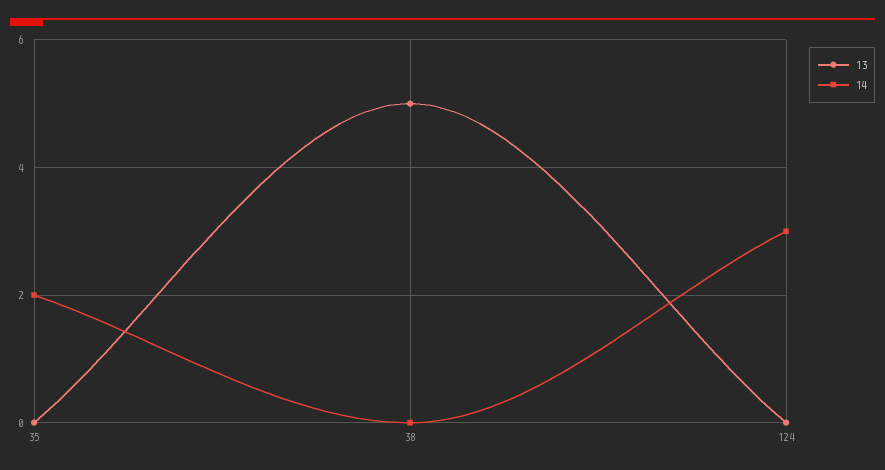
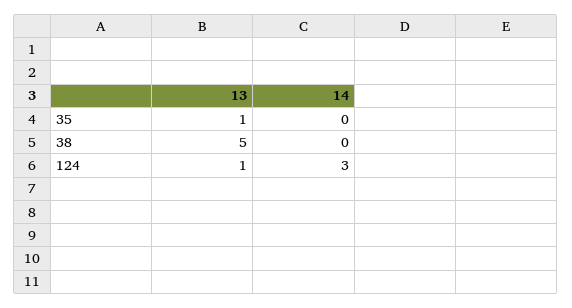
  {
    "13": {
-     "35": 0,
+     "35": 1,
      "38": 5,
-     "124": 0
+     "124": 1
    },
    "14": {
-     "35": 2,
+     "35": 0,
      "38": 0,
      "124": 3
    }
  }

